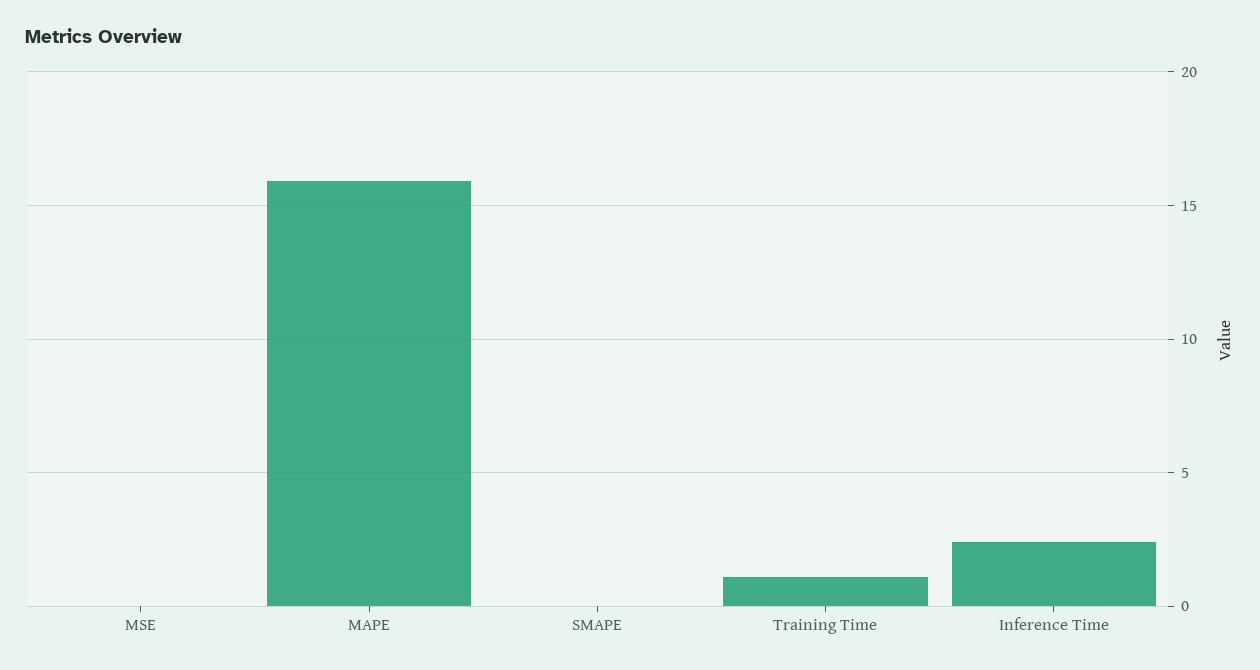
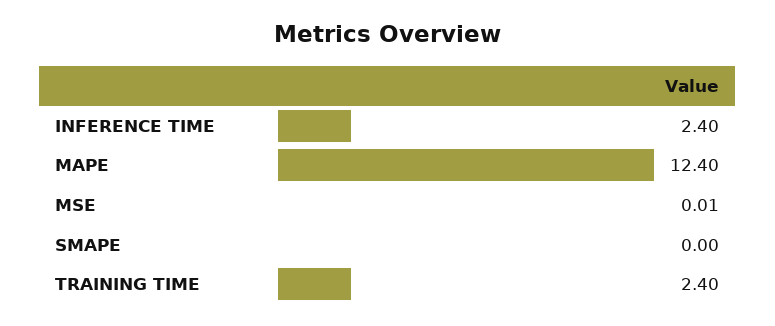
  {
    "MSE": 0.01,
-   "MAPE": 16,
+   "MAPE": 12.4,
    "SMAPE": 0,
-   "Training Time": 1,
+   "Training Time": 2.4,
    "Inference Time": 2.4
  }

